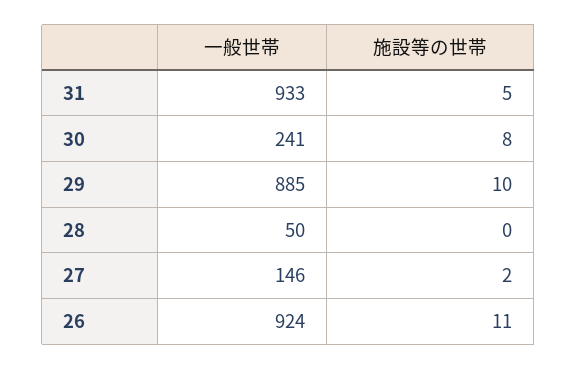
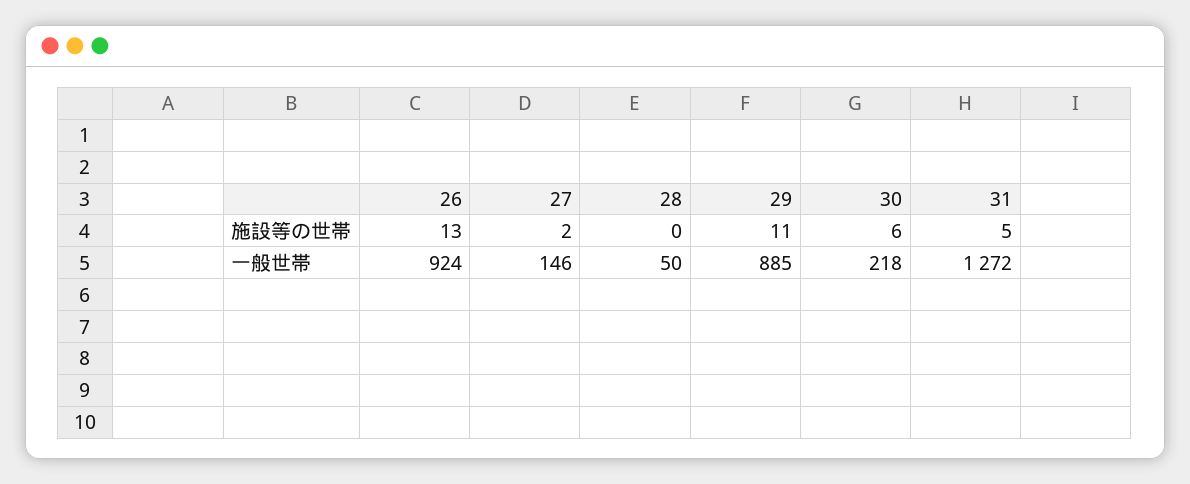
  {
    "一般世帯": {
-     "31": 933,
+     "31": 1272,
-     "30": 241,
+     "30": 218,
      "29": 885,
      "28": 50,
      "27": 146,
      "26": 924
    },
    "施設等の世帯": {
      "31": 5,
-     "30": 8,
+     "30": 6,
-     "29": 10,
+     "29": 11,
      "28": 0,
      "27": 2,
-     "26": 11
+     "26": 13
    }
  }

